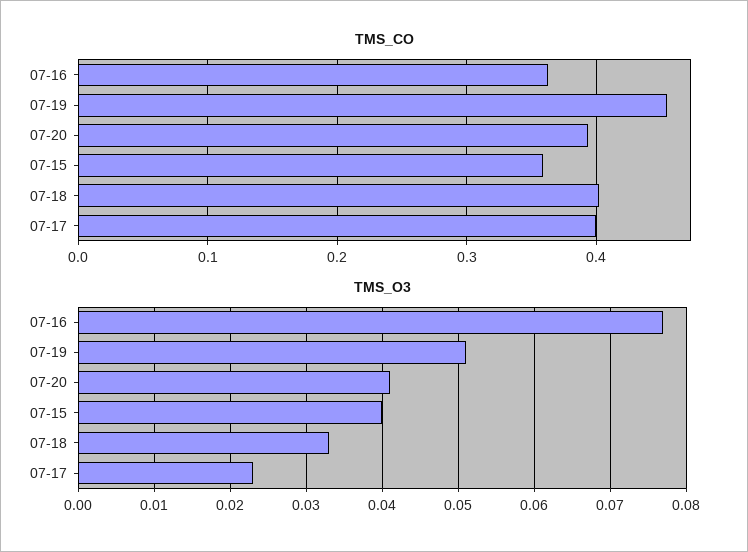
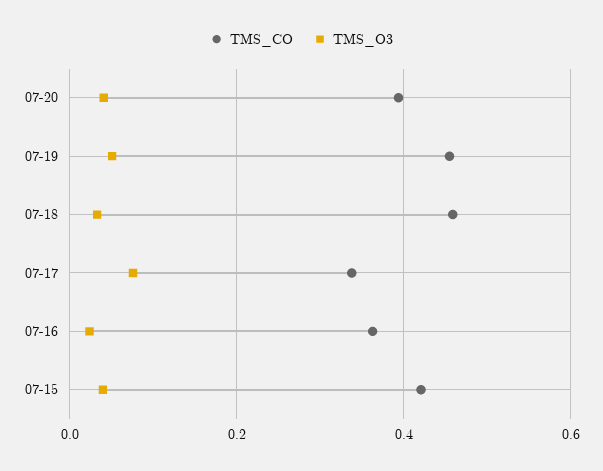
  {
    "TMS_CO": {
      "07-16": 0.36,
      "07-19": 0.46,
      "07-20": 0.39,
-     "07-15": 0.36,
+     "07-15": 0.42,
-     "07-18": 0.4,
+     "07-18": 0.46,
-     "07-17": 0.4
+     "07-17": 0.34
    },
    "TMS_O3": {
-     "07-16": 0.077,
+     "07-16": 0.02,
      "07-19": 0.051,
      "07-20": 0.041,
      "07-15": 0.04,
      "07-18": 0.033,
-     "07-17": 0.023
+     "07-17": 0.08
    }
  }

